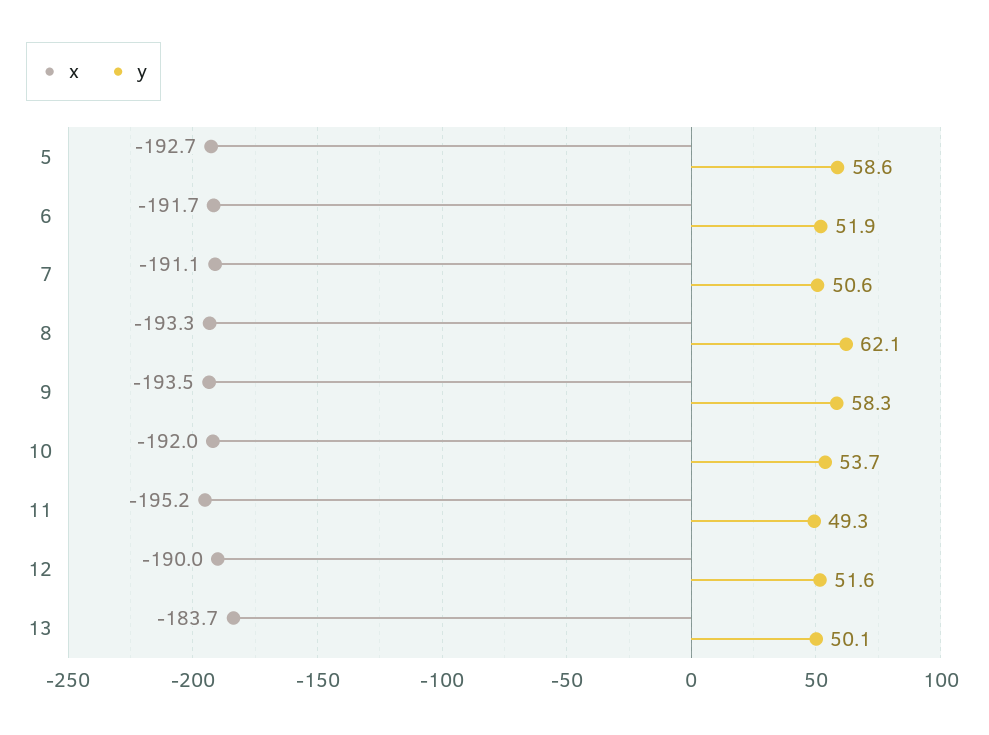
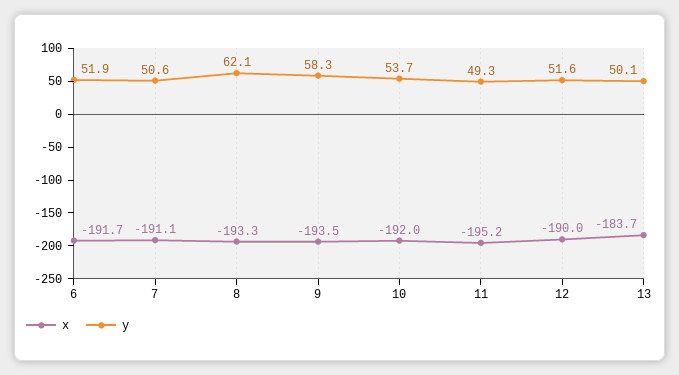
  {
    "x": {
-     "5": -192.7,
      "6": -191.7,
      "7": -191.1,
      "8": -193.3,
      "9": -193.5,
      "10": -192,
      "11": -195.2,
      "12": -190,
      "13": -183.7
    },
    "y": {
-     "5": 58.6,
      "6": 51.9,
      "7": 50.6,
      "8": 62.1,
      "9": 58.3,
      "10": 53.7,
      "11": 49.3,
      "12": 51.6,
      "13": 50.1
    }
  }

